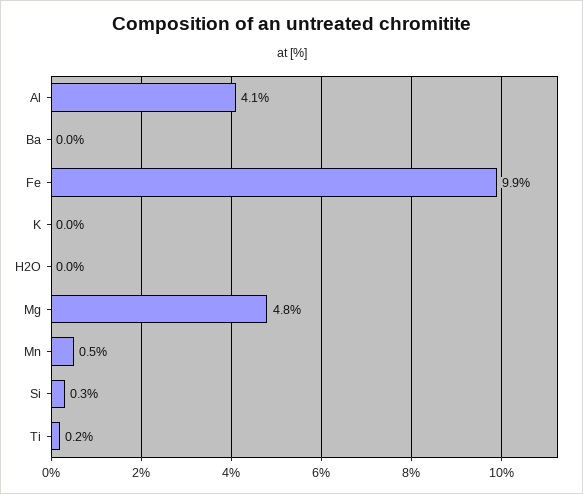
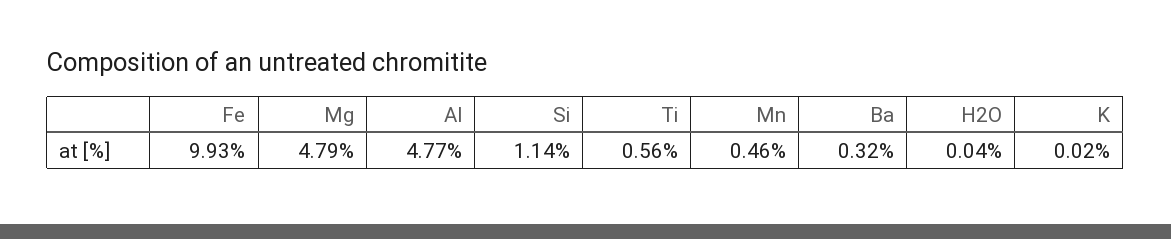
  {
-   "Al": 4.1,
+   "Al": 4.77,
-   "Ba": 0,
+   "Ba": 0.32,
    "Fe": 9.93,
    "K": 0.02,
    "H2O": 0.04,
    "Mg": 4.79,
    "Mn": 0.46,
-   "Si": 0.3,
+   "Si": 1.14,
-   "Ti": 0.2
+   "Ti": 0.56
  }

